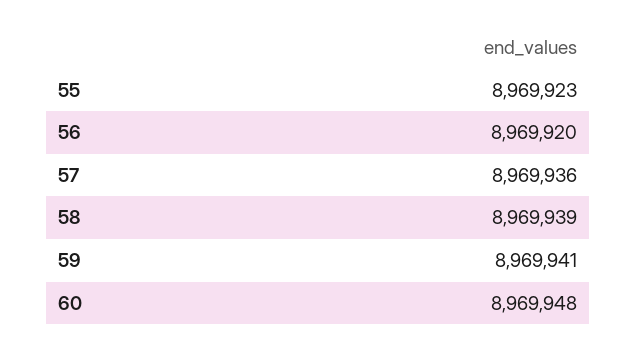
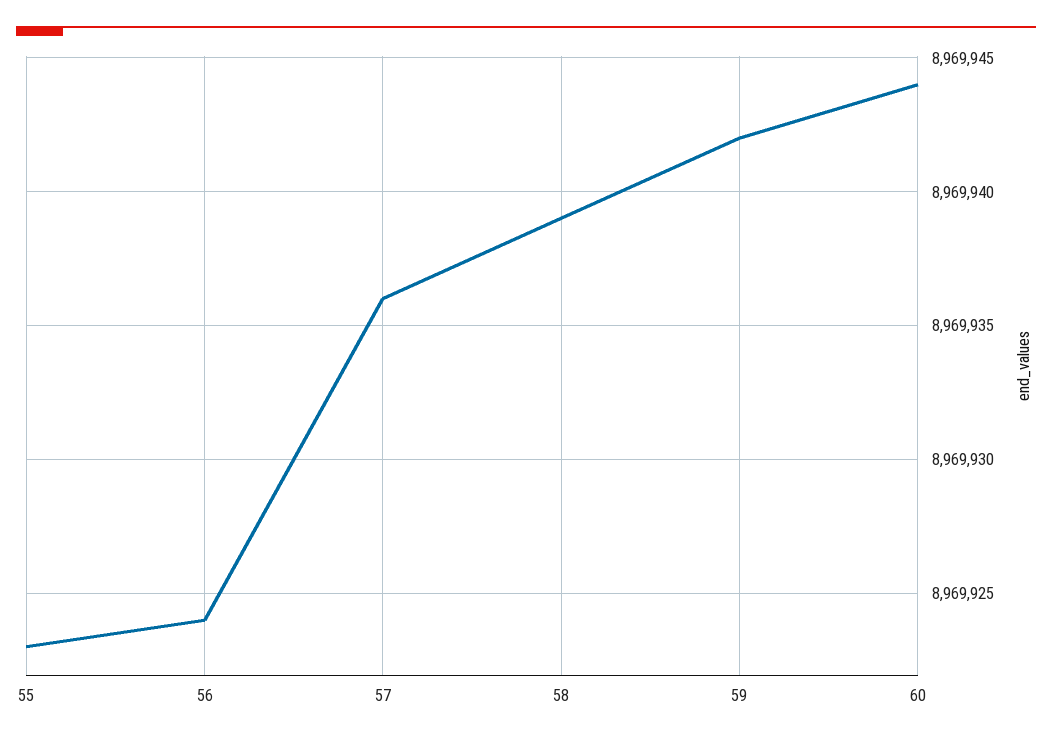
  {
    "55": 8969923,
-   "56": 8969920,
+   "56": 8969924,
    "57": 8969936,
    "58": 8969939,
-   "59": 8969941,
+   "59": 8969942,
-   "60": 8969948
+   "60": 8969944
  }

